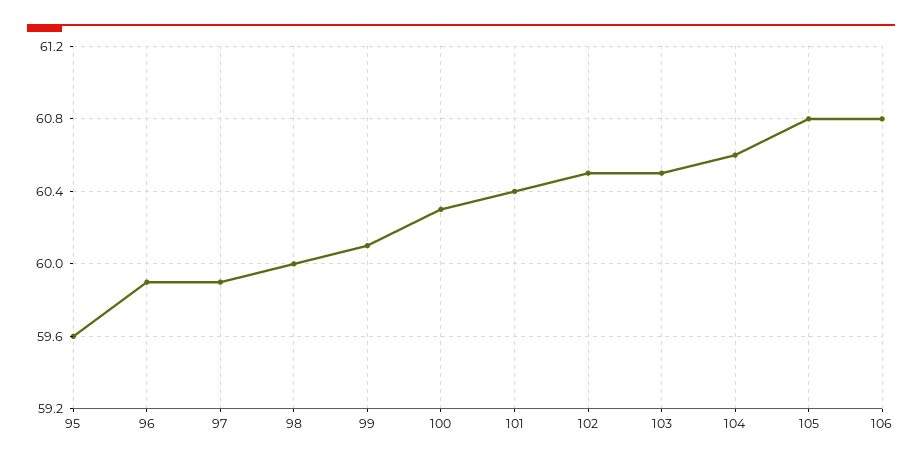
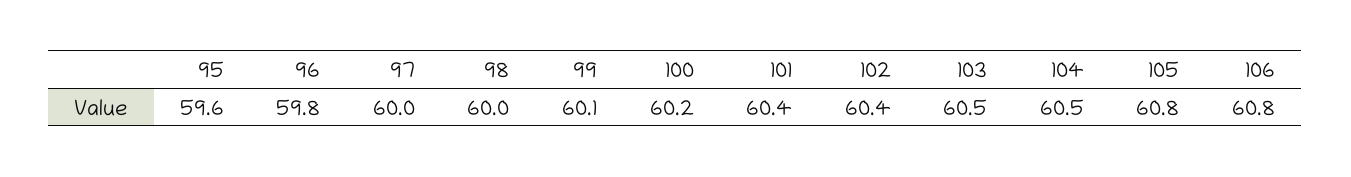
  {
    "95": 59.6,
-   "96": 59.9,
+   "96": 59.8,
-   "97": 59.9,
+   "97": 60,
    "98": 60,
    "99": 60.1,
-   "100": 60.3,
+   "100": 60.2,
    "101": 60.4,
-   "102": 60.5,
+   "102": 60.4,
    "103": 60.5,
-   "104": 60.6,
+   "104": 60.5,
    "105": 60.8,
    "106": 60.8
  }

